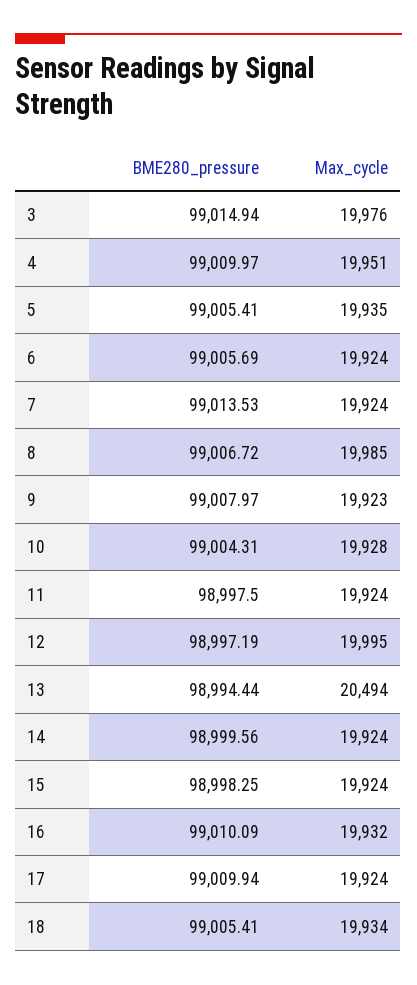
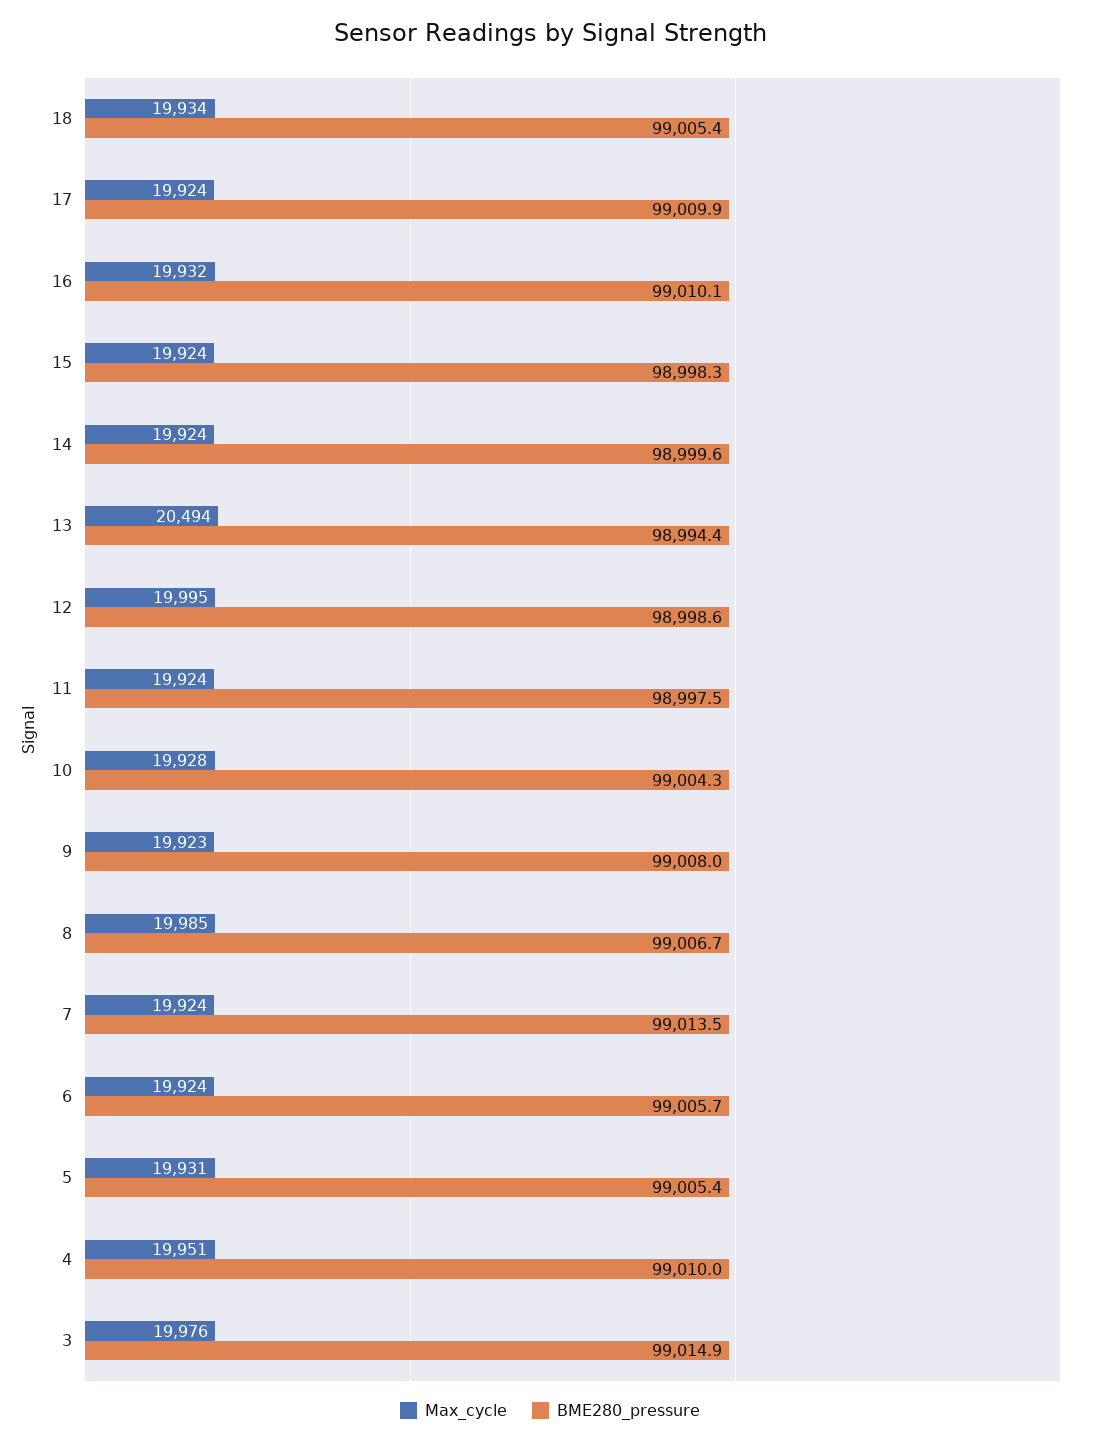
  {
    "BME280_pressure": {
      "3": 99014.94,
      "4": 99009.97,
      "5": 99005.41,
      "6": 99005.69,
      "7": 99013.53,
      "8": 99006.72,
      "9": 99007.97,
      "10": 99004.31,
      "11": 98997.5,
-     "12": 98997.19,
+     "12": 98998.6,
      "13": 98994.44,
      "14": 98999.56,
      "15": 98998.25,
      "16": 99010.09,
      "17": 99009.94,
      "18": 99005.41
    },
    "Max_cycle": {
      "3": 19976,
      "4": 19951,
-     "5": 19935,
+     "5": 19931,
      "6": 19924,
      "7": 19924,
      "8": 19985,
      "9": 19923,
      "10": 19928,
      "11": 19924,
      "12": 19995,
      "13": 20494,
      "14": 19924,
      "15": 19924,
      "16": 19932,
      "17": 19924,
      "18": 19934
    }
  }

